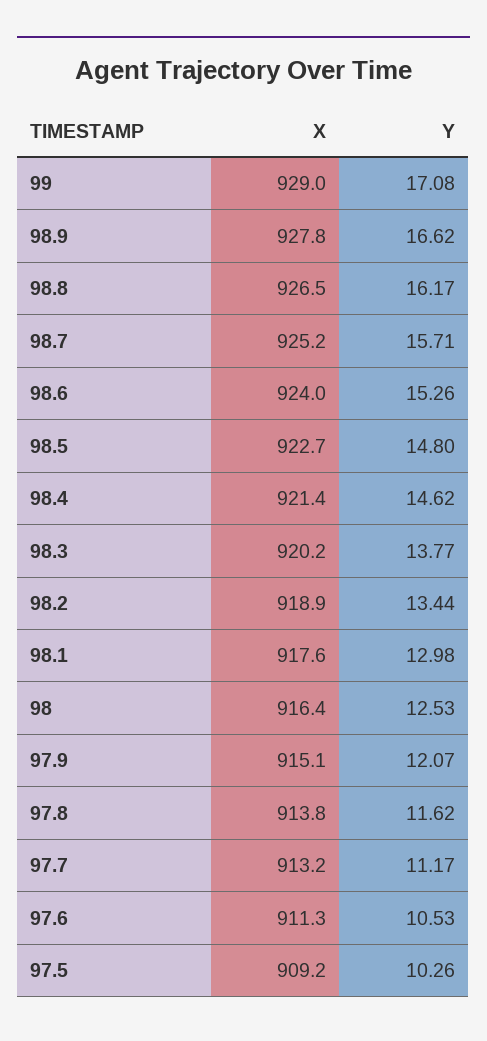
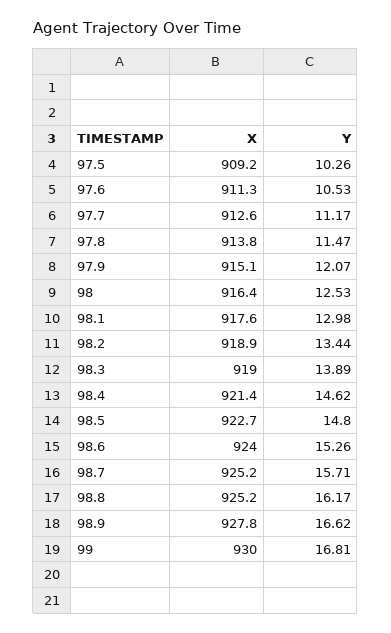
  {
    "X": {
-     "99": 929,
+     "99": 930,
      "98.9": 927.8,
-     "98.8": 926.5,
+     "98.8": 925.2,
      "98.7": 925.2,
      "98.6": 924,
      "98.5": 922.7,
      "98.4": 921.4,
-     "98.3": 920.2,
+     "98.3": 919,
      "98.2": 918.9,
      "98.1": 917.6,
      "98": 916.4,
      "97.9": 915.1,
      "97.8": 913.8,
-     "97.7": 913.2,
+     "97.7": 912.6,
      "97.6": 911.3,
      "97.5": 909.2
    },
    "Y": {
-     "99": 17.08,
+     "99": 16.81,
      "98.9": 16.62,
      "98.8": 16.17,
      "98.7": 15.71,
      "98.6": 15.26,
      "98.5": 14.8,
      "98.4": 14.62,
-     "98.3": 13.77,
+     "98.3": 13.89,
      "98.2": 13.44,
      "98.1": 12.98,
      "98": 12.53,
      "97.9": 12.07,
-     "97.8": 11.62,
+     "97.8": 11.47,
      "97.7": 11.17,
      "97.6": 10.53,
      "97.5": 10.26
    }
  }

